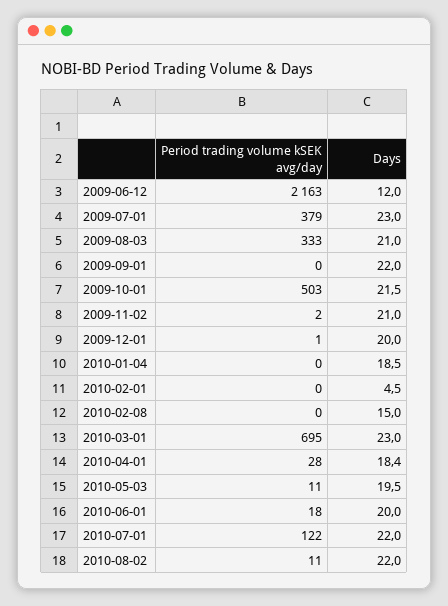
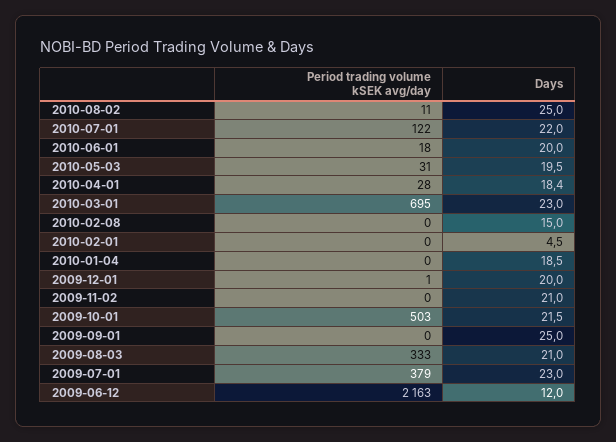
  {
    "Period trading volume kSEK avg/day": {
      "2009-06-12": 2163,
      "2009-07-01": 379,
      "2009-08-03": 333,
      "2009-09-01": 0,
      "2009-10-01": 503,
-     "2009-11-02": 2,
+     "2009-11-02": 0,
      "2009-12-01": 1,
      "2010-01-04": 0,
      "2010-02-01": 0,
      "2010-02-08": 0,
      "2010-03-01": 695,
      "2010-04-01": 28,
-     "2010-05-03": 11,
+     "2010-05-03": 31,
      "2010-06-01": 18,
      "2010-07-01": 122,
      "2010-08-02": 11
    },
    "Days": {
      "2009-06-12": 12,
      "2009-07-01": 23,
      "2009-08-03": 21,
-     "2009-09-01": 22,
+     "2009-09-01": 25,
      "2009-10-01": 21.5,
      "2009-11-02": 21,
      "2009-12-01": 20,
      "2010-01-04": 18.5,
      "2010-02-01": 4.5,
      "2010-02-08": 15,
      "2010-03-01": 23,
      "2010-04-01": 18.4,
      "2010-05-03": 19.5,
      "2010-06-01": 20,
      "2010-07-01": 22,
-     "2010-08-02": 22
+     "2010-08-02": 25
    }
  }

